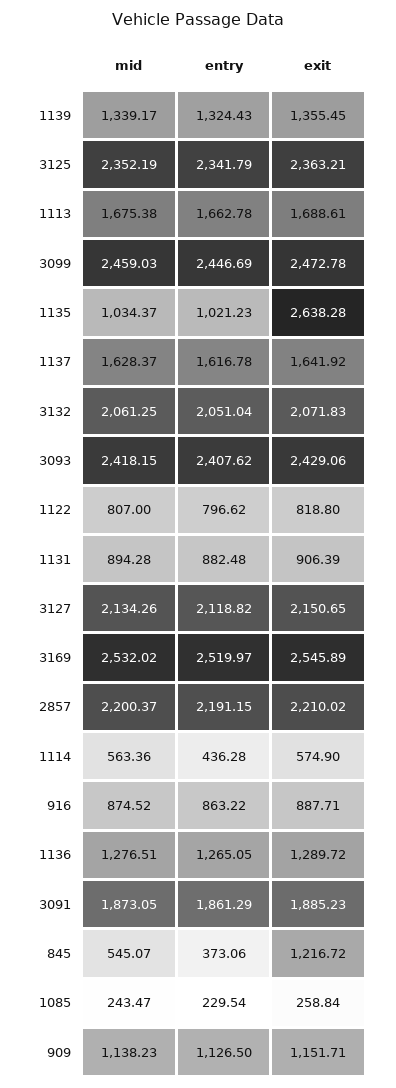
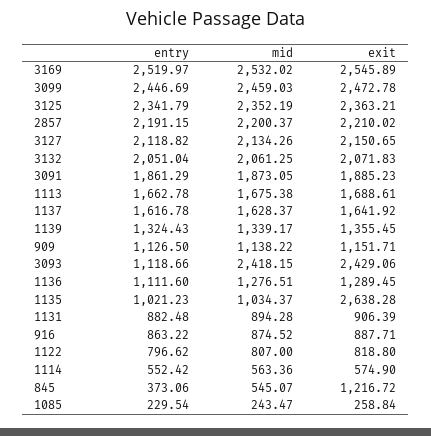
  {
    "mid": {
      "1139": 1339.17,
      "3125": 2352.19,
      "1113": 1675.38,
      "3099": 2459.03,
      "1135": 1034.37,
      "1137": 1628.37,
      "3132": 2061.25,
      "3093": 2418.15,
      "1122": 807,
      "1131": 894.28,
      "3127": 2134.26,
      "3169": 2532.02,
      "2857": 2200.37,
      "1114": 563.36,
      "916": 874.52,
      "1136": 1276.51,
      "3091": 1873.05,
      "845": 545.07,
      "1085": 243.47,
-     "909": 1138.23
+     "909": 1138.22
    },
    "entry": {
      "1139": 1324.43,
      "3125": 2341.79,
      "1113": 1662.78,
      "3099": 2446.69,
      "1135": 1021.23,
      "1137": 1616.78,
      "3132": 2051.04,
-     "3093": 2407.62,
+     "3093": 1118.66,
      "1122": 796.62,
      "1131": 882.48,
      "3127": 2118.82,
      "3169": 2519.97,
      "2857": 2191.15,
-     "1114": 436.28,
+     "1114": 552.42,
      "916": 863.22,
-     "1136": 1265.05,
+     "1136": 1111.6,
      "3091": 1861.29,
      "845": 373.06,
      "1085": 229.54,
      "909": 1126.5
    },
    "exit": {
      "1139": 1355.45,
      "3125": 2363.21,
      "1113": 1688.61,
      "3099": 2472.78,
      "1135": 2638.28,
      "1137": 1641.92,
      "3132": 2071.83,
      "3093": 2429.06,
      "1122": 818.8,
      "1131": 906.39,
      "3127": 2150.65,
      "3169": 2545.89,
      "2857": 2210.02,
      "1114": 574.9,
      "916": 887.71,
-     "1136": 1289.72,
+     "1136": 1289.45,
      "3091": 1885.23,
      "845": 1216.72,
      "1085": 258.84,
      "909": 1151.71
    }
  }

